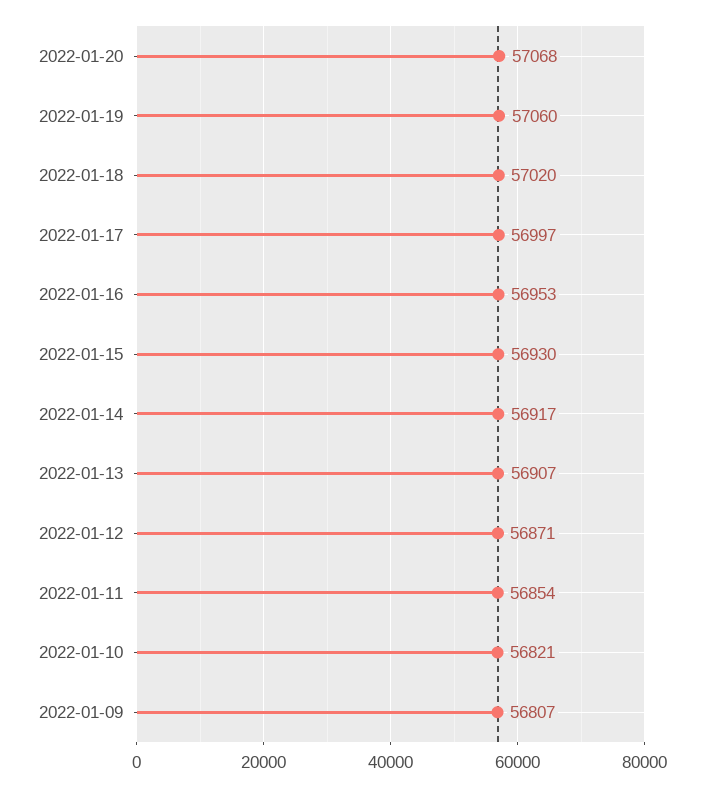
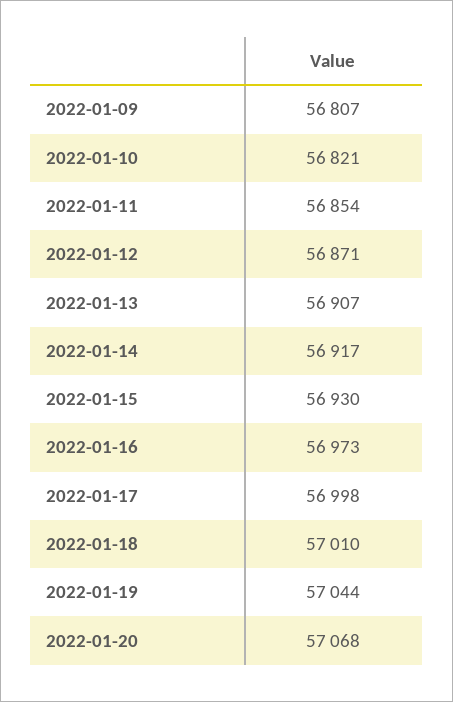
  {
    "2022-01-20": 57068,
-   "2022-01-19": 57060,
+   "2022-01-19": 57044,
-   "2022-01-18": 57020,
+   "2022-01-18": 57010,
-   "2022-01-17": 56997,
+   "2022-01-17": 56998,
-   "2022-01-16": 56953,
+   "2022-01-16": 56973,
    "2022-01-15": 56930,
    "2022-01-14": 56917,
    "2022-01-13": 56907,
    "2022-01-12": 56871,
    "2022-01-11": 56854,
    "2022-01-10": 56821,
    "2022-01-09": 56807
  }

